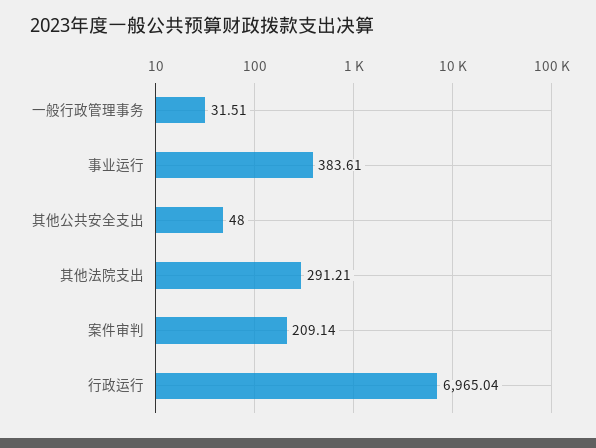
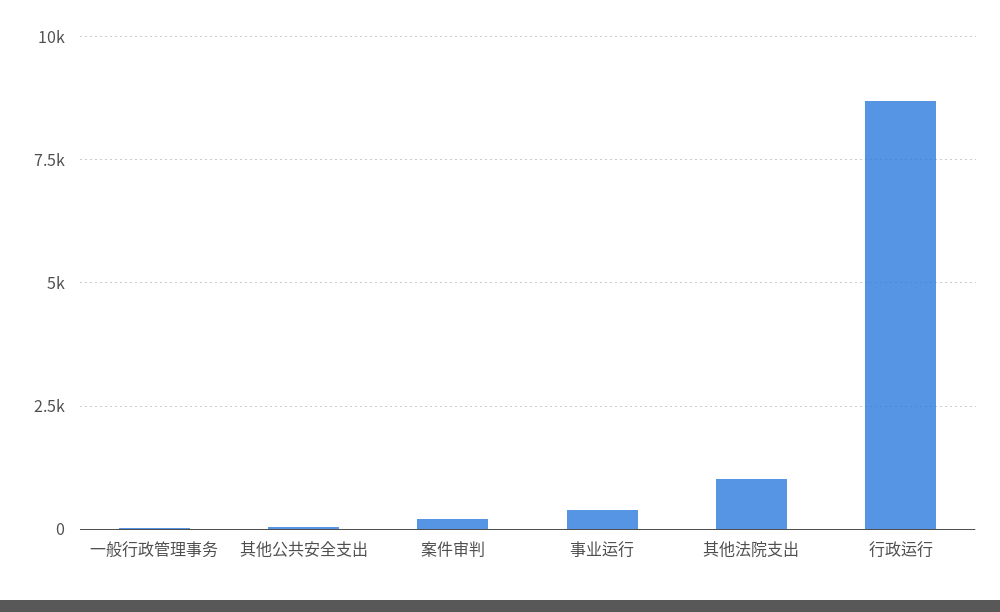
  {
    "一般行政管理事务": 31.51,
    "事业运行": 383.61,
    "其他公共安全支出": 48,
-   "其他法院支出": 291.21,
+   "其他法院支出": 1000,
    "案件审判": 209.14,
-   "行政运行": 6965.04
+   "行政运行": 8750
  }

